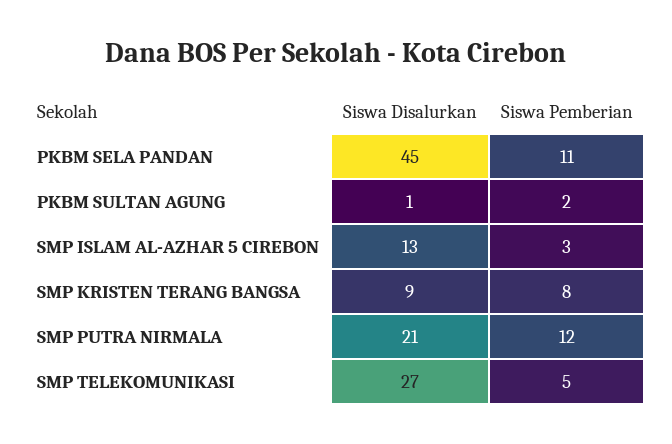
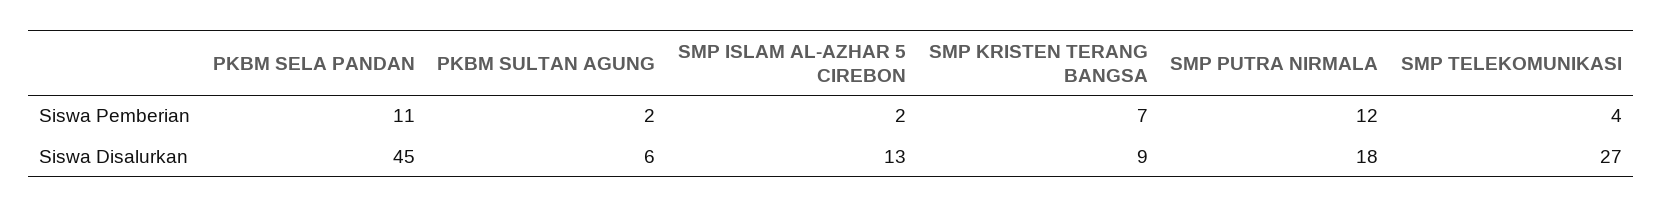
  {
    "Siswa Disalurkan": {
      "PKBM SELA PANDAN": 45,
-     "PKBM SULTAN AGUNG": 1,
+     "PKBM SULTAN AGUNG": 6,
      "SMP ISLAM AL-AZHAR 5 CIREBON": 13,
      "SMP KRISTEN TERANG BANGSA": 9,
-     "SMP PUTRA NIRMALA": 21,
+     "SMP PUTRA NIRMALA": 18,
      "SMP TELEKOMUNIKASI": 27
    },
    "Siswa Pemberian": {
      "PKBM SELA PANDAN": 11,
      "PKBM SULTAN AGUNG": 2,
-     "SMP ISLAM AL-AZHAR 5 CIREBON": 3,
+     "SMP ISLAM AL-AZHAR 5 CIREBON": 2,
-     "SMP KRISTEN TERANG BANGSA": 8,
+     "SMP KRISTEN TERANG BANGSA": 7,
      "SMP PUTRA NIRMALA": 12,
-     "SMP TELEKOMUNIKASI": 5
+     "SMP TELEKOMUNIKASI": 4
    }
  }

